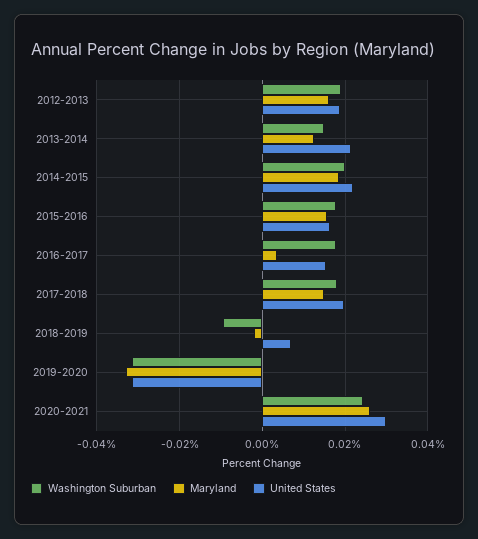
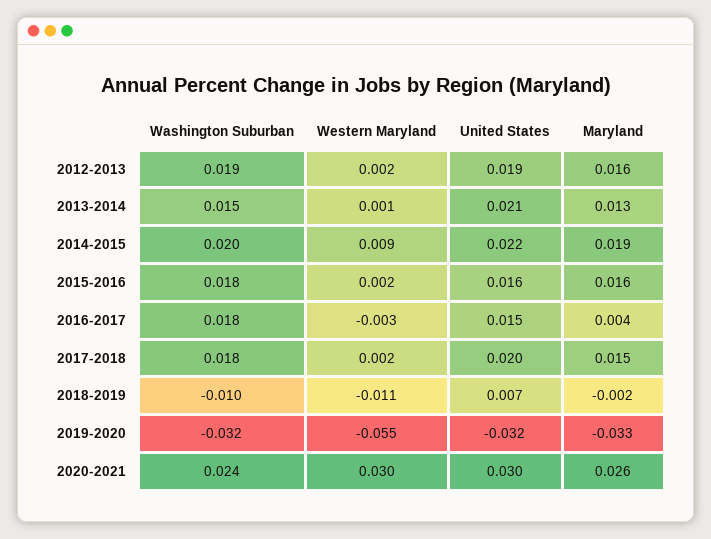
  {
    "Washington Suburban": {
      "2012-2013": 0.019,
      "2013-2014": 0.015,
      "2014-2015": 0.02,
      "2015-2016": 0.018,
      "2016-2017": 0.018,
      "2017-2018": 0.018,
      "2018-2019": -0.01,
      "2019-2020": -0.032,
      "2020-2021": 0.024
    },
    "Maryland": {
      "2012-2013": 0.016,
      "2013-2014": 0.013,
      "2014-2015": 0.019,
      "2015-2016": 0.016,
      "2016-2017": 0.004,
      "2017-2018": 0.015,
      "2018-2019": -0.002,
      "2019-2020": -0.033,
      "2020-2021": 0.026
    },
    "United States": {
      "2012-2013": 0.019,
      "2013-2014": 0.021,
      "2014-2015": 0.022,
      "2015-2016": 0.016,
      "2016-2017": 0.015,
      "2017-2018": 0.02,
      "2018-2019": 0.007,
      "2019-2020": -0.032,
      "2020-2021": 0.03
-   }
+   },
+   "Western Maryland": {
+     "2012-2013": 0.002,
+     "2013-2014": 0.001,
+     "2014-2015": 0.009,
+     "2015-2016": 0.002,
+     "2016-2017": -0.003,
+     "2017-2018": 0.002,
+     "2018-2019": -0.011,
+     "2019-2020": -0.055,
+     "2020-2021": 0.03
+   }
  }

